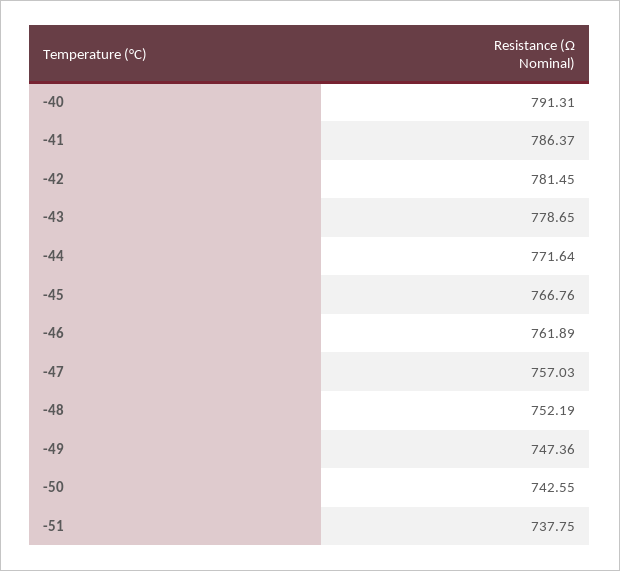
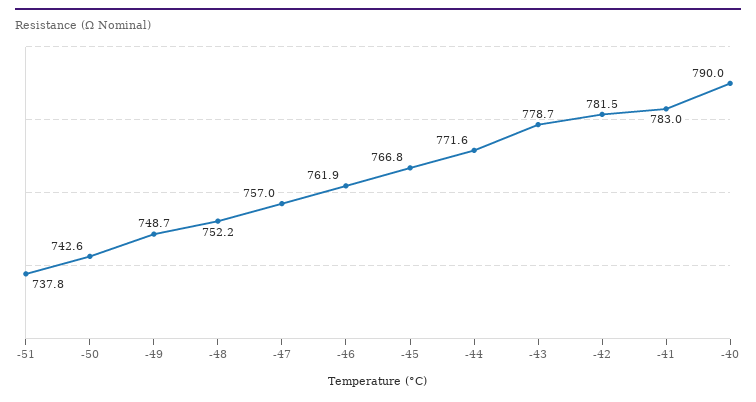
  {
-   "-40": 791.31,
+   "-40": 790,
-   "-41": 786.37,
+   "-41": 783,
    "-42": 781.45,
    "-43": 778.65,
    "-44": 771.64,
    "-45": 766.76,
    "-46": 761.89,
    "-47": 757.03,
    "-48": 752.19,
-   "-49": 747.36,
+   "-49": 748.7,
    "-50": 742.55,
    "-51": 737.75
  }

